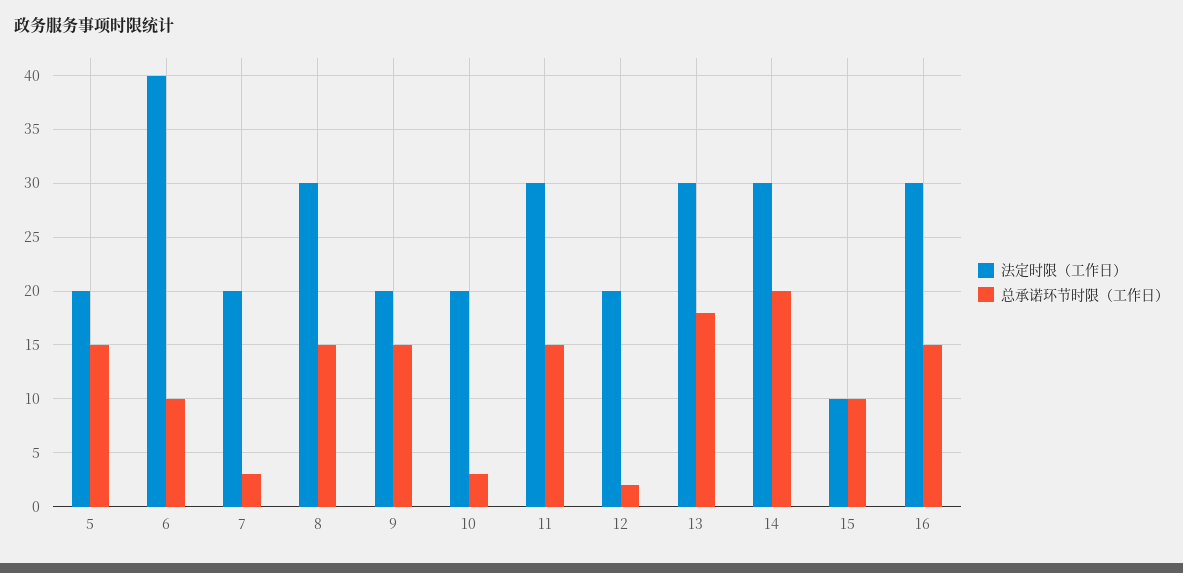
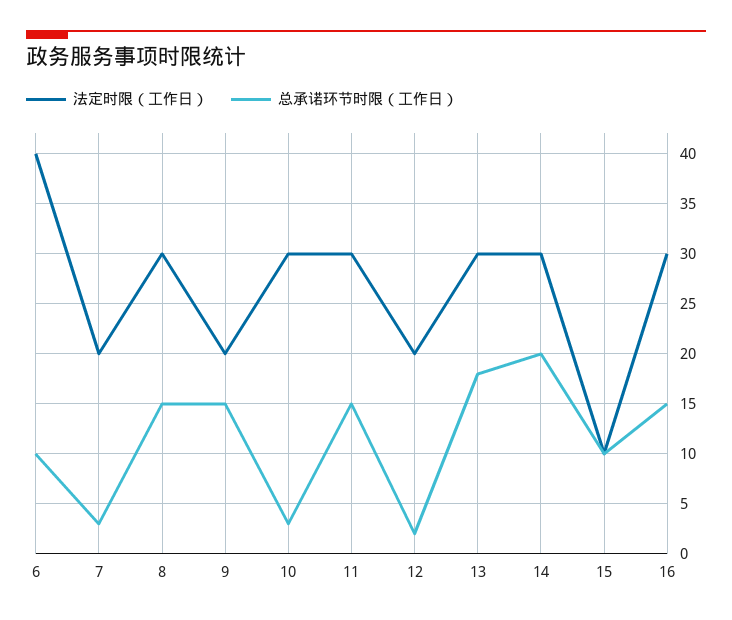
  {
    "法定时限（工作日）": {
-     "5": 20,
      "6": 40,
      "7": 20,
      "8": 30,
      "9": 20,
-     "10": 20,
+     "10": 30,
      "11": 30,
      "12": 20,
      "13": 30,
      "14": 30,
      "15": 10,
      "16": 30
    },
    "总承诺环节时限（工作日）": {
-     "5": 15,
      "6": 10,
      "7": 3,
      "8": 15,
      "9": 15,
      "10": 3,
      "11": 15,
      "12": 2,
      "13": 18,
      "14": 20,
      "15": 10,
      "16": 15
    }
  }

